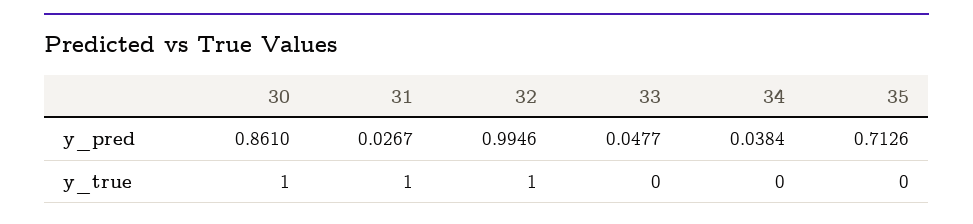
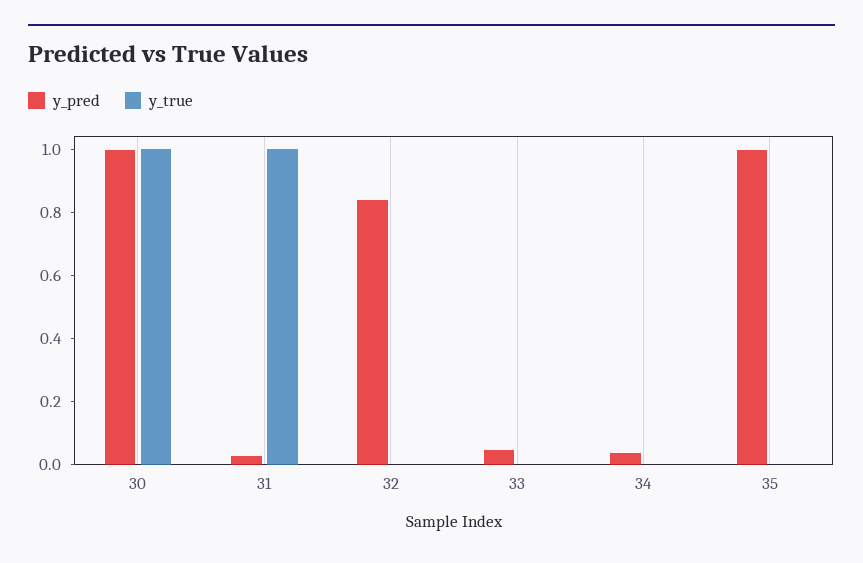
  {
    "y_pred": {
-     "30": 0.861,
+     "30": 1,
      "31": 0.0267,
-     "32": 0.9946,
+     "32": 0.85,
      "33": 0.0477,
      "34": 0.0384,
-     "35": 0.7126
+     "35": 1
    },
    "y_true": {
      "30": 1,
      "31": 1,
-     "32": 1,
+     "32": 0,
      "33": 0,
      "34": 0,
      "35": 0
    }
  }

